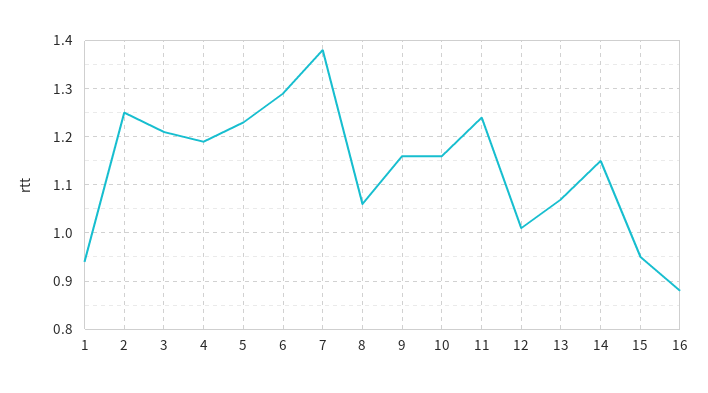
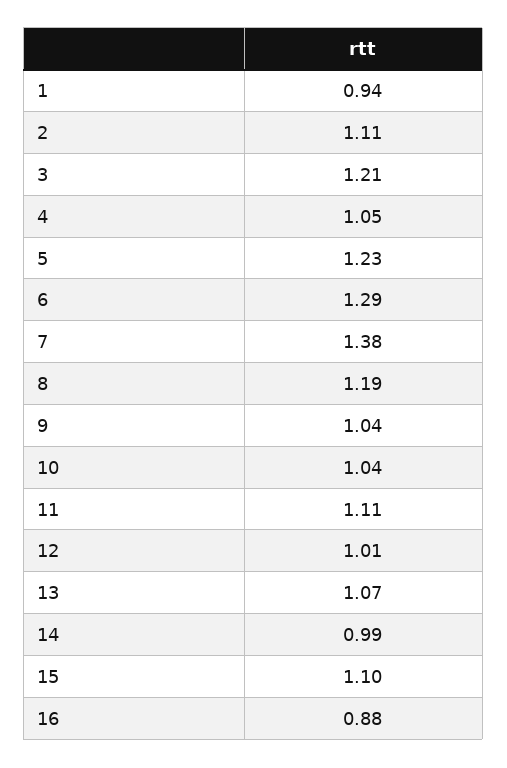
  {
    "1": 0.94,
-   "2": 1.25,
+   "2": 1.11,
    "3": 1.21,
-   "4": 1.2,
+   "4": 1.05,
    "5": 1.23,
    "6": 1.29,
    "7": 1.38,
-   "8": 1.05,
+   "8": 1.19,
-   "9": 1.15,
+   "9": 1.04,
-   "10": 1.15,
+   "10": 1.04,
-   "11": 1.25,
+   "11": 1.11,
    "12": 1.01,
    "13": 1.07,
-   "14": 1.15,
+   "14": 0.99,
-   "15": 0.95,
+   "15": 1.1,
    "16": 0.88
  }

